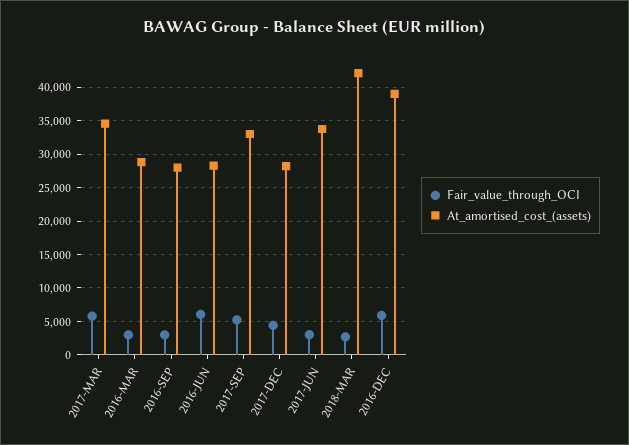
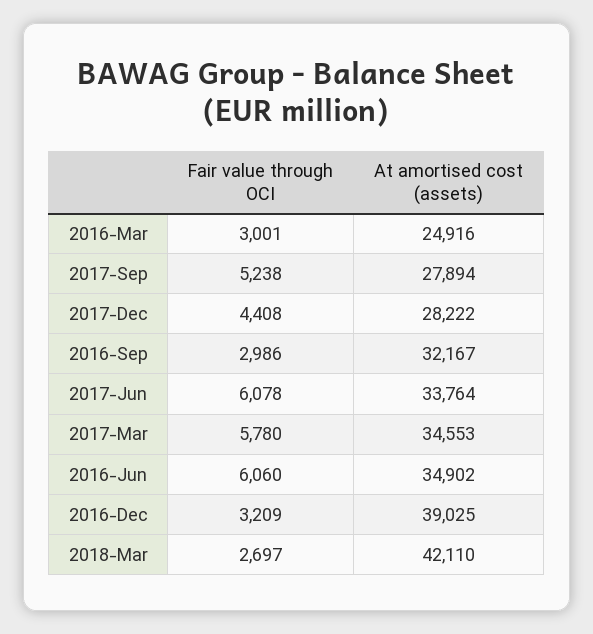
  {
    "Fair_value_through_OCI": {
      "2017-MAR": 5780,
      "2016-MAR": 3001,
      "2016-SEP": 2986,
      "2016-JUN": 6060,
      "2017-SEP": 5238,
      "2017-DEC": 4408,
-     "2017-JUN": 3000,
+     "2017-JUN": 6078,
      "2018-MAR": 2697,
-     "2016-DEC": 6000
+     "2016-DEC": 3209
    },
    "At_amortised_cost_(assets)": {
      "2017-MAR": 34553,
-     "2016-MAR": 29000,
+     "2016-MAR": 24916,
-     "2016-SEP": 28000,
+     "2016-SEP": 32167,
-     "2016-JUN": 28000,
+     "2016-JUN": 34902,
-     "2017-SEP": 33000,
+     "2017-SEP": 27894,
      "2017-DEC": 28222,
      "2017-JUN": 33764,
      "2018-MAR": 42110,
      "2016-DEC": 39025
    }
  }

